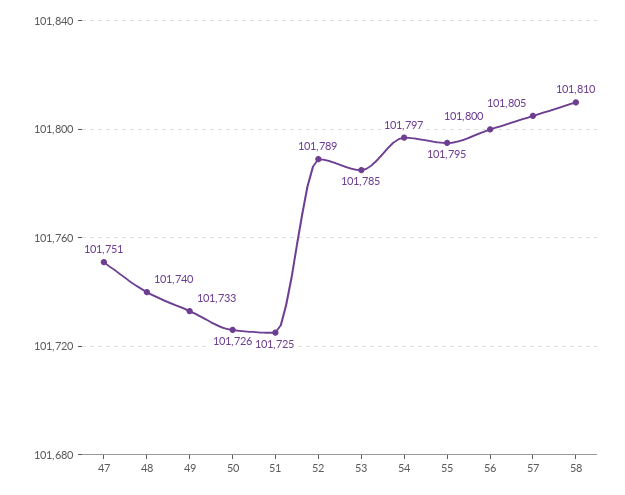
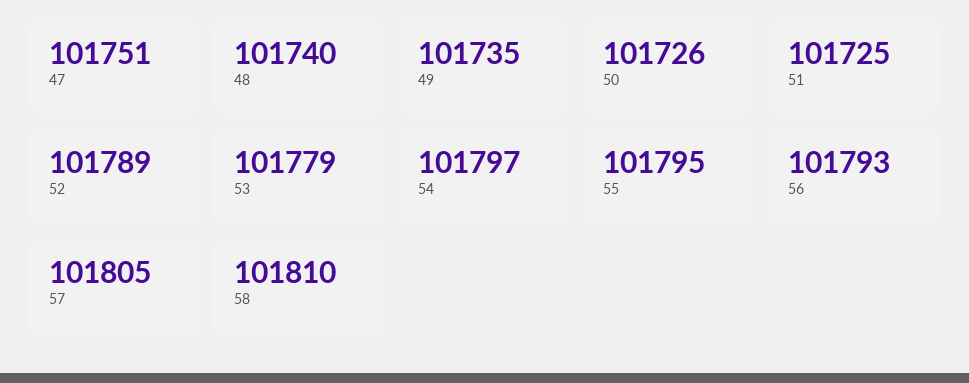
  {
    "47": 101751,
    "48": 101740,
-   "49": 101733,
+   "49": 101735,
    "50": 101726,
    "51": 101725,
    "52": 101789,
-   "53": 101785,
+   "53": 101779,
    "54": 101797,
    "55": 101795,
-   "56": 101800,
+   "56": 101793,
    "57": 101805,
    "58": 101810
  }

